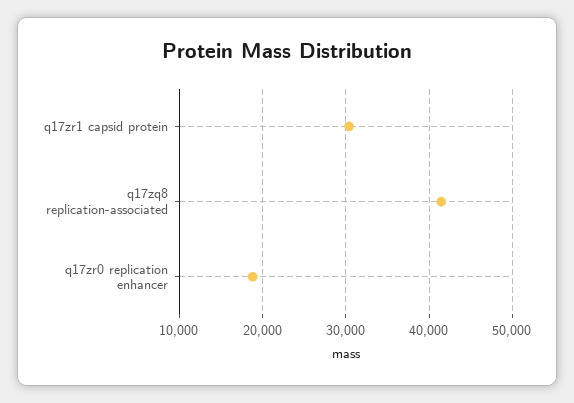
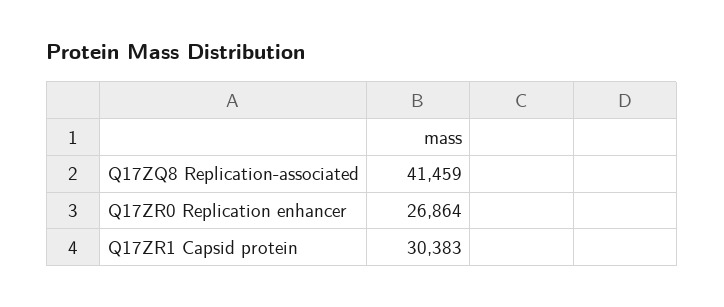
  {
    "q17zr1 capsid protein": 30383,
    "q17zq8 replication-associated": 41459,
-   "q17zr0 replication enhancer": 19000
+   "q17zr0 replication enhancer": 26864
  }

